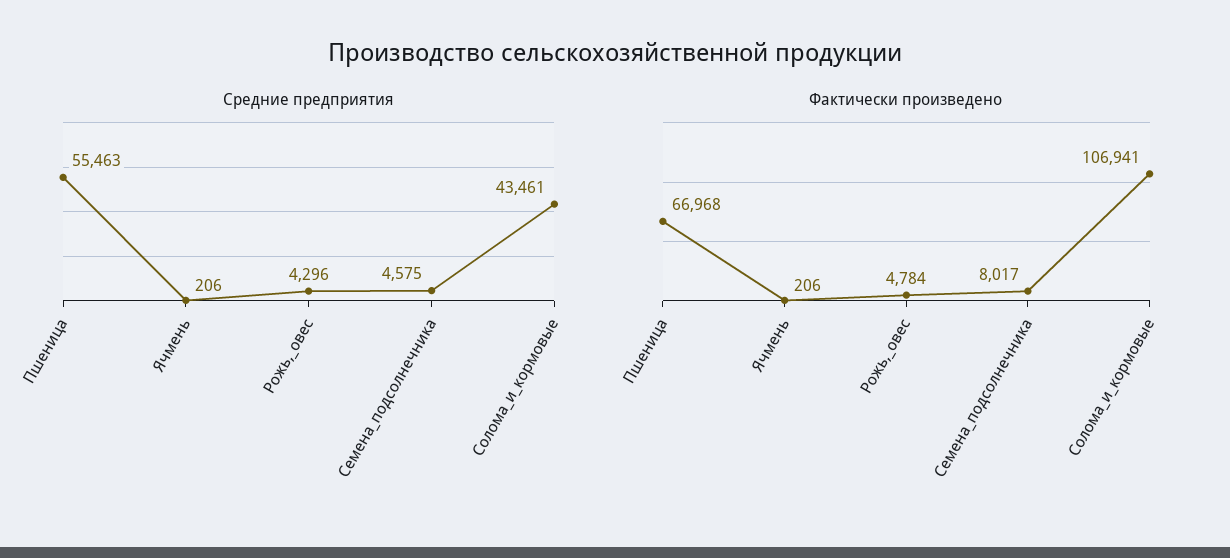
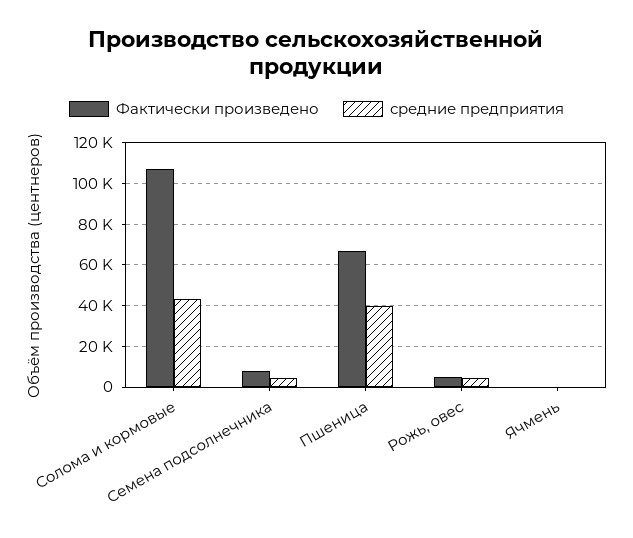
  {
    "Средние предприятия": {
-     "Пшеница": 55463,
+     "Пшеница": 40000,
      "Ячмень": 206,
      "Рожь,_овес": 4296,
      "Семена_подсолнечника": 4575,
      "Солома_и_кормовые": 43461
    },
    "Фактически произведено": {
      "Пшеница": 66968,
      "Ячмень": 206,
      "Рожь,_овес": 4784,
      "Семена_подсолнечника": 8017,
      "Солома_и_кормовые": 106941
    }
  }

